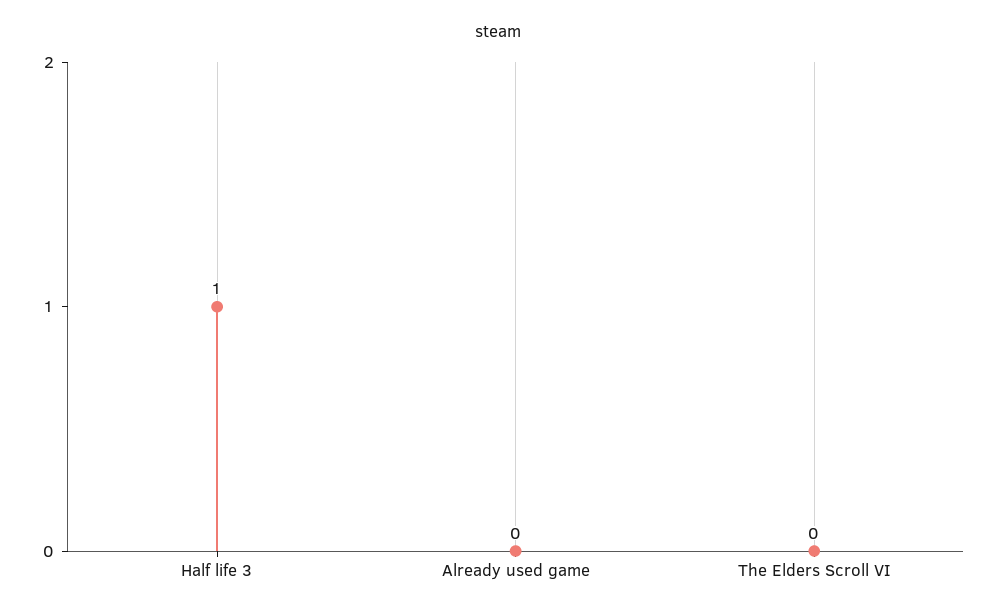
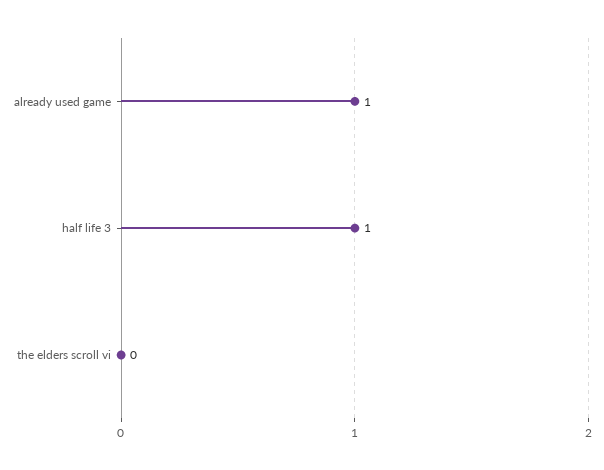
  {
    "Half life 3": 1,
-   "Already used game": 0,
+   "Already used game": 1,
    "The Elders Scroll VI": 0
  }

